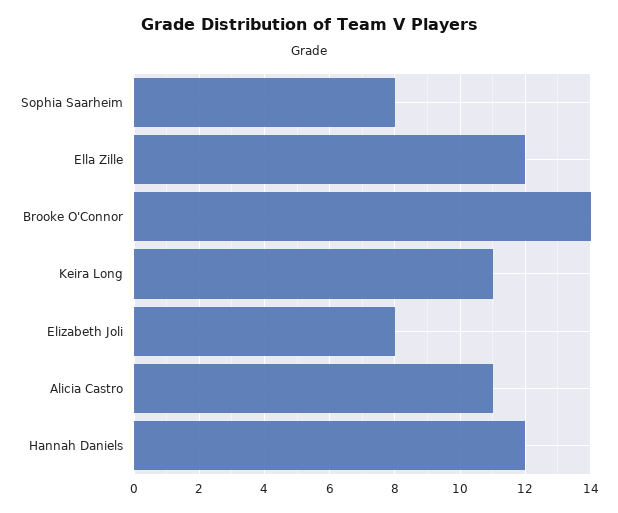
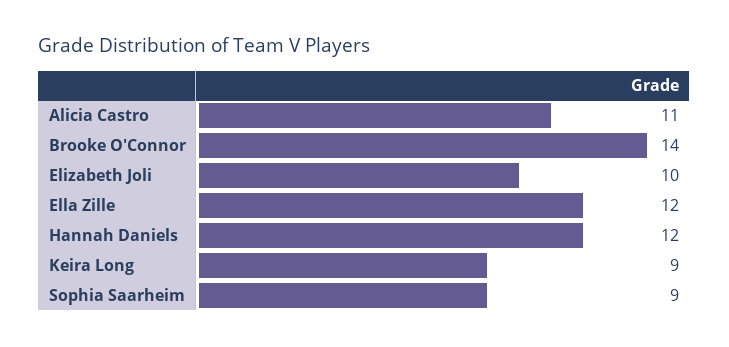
  {
-   "Sophia Saarheim": 8,
+   "Sophia Saarheim": 9,
    "Ella Zille": 12,
    "Brooke O'Connor": 14,
-   "Keira Long": 11,
+   "Keira Long": 9,
-   "Elizabeth Joli": 8,
+   "Elizabeth Joli": 10,
    "Alicia Castro": 11,
    "Hannah Daniels": 12
  }

